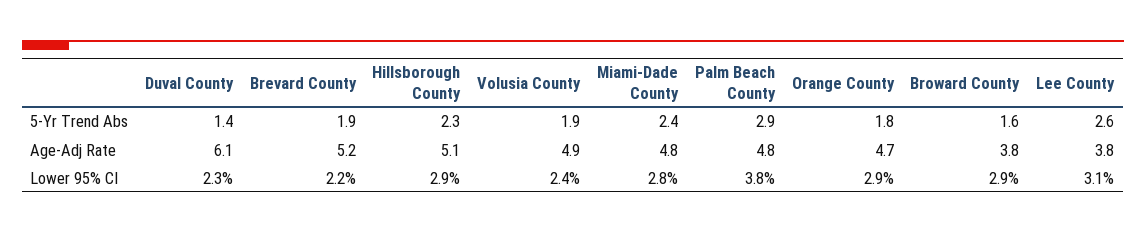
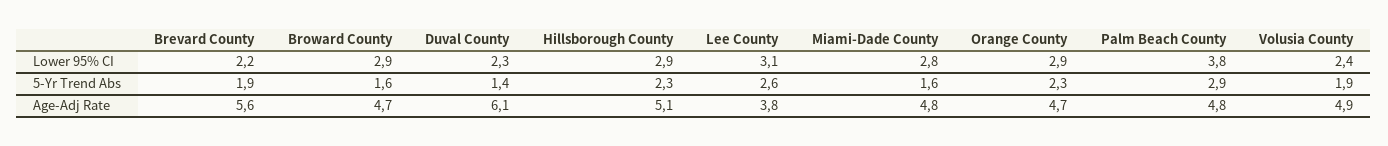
  {
    "Duval County": {
      "5-Yr Trend Abs": 1.4,
      "Age-Adj Rate": 6.1,
      "Lower 95% CI": 2.3
    },
    "Brevard County": {
      "5-Yr Trend Abs": 1.9,
-     "Age-Adj Rate": 5.2,
+     "Age-Adj Rate": 5.6,
      "Lower 95% CI": 2.2
    },
    "Hillsborough County": {
      "5-Yr Trend Abs": 2.3,
      "Age-Adj Rate": 5.1,
      "Lower 95% CI": 2.9
    },
    "Volusia County": {
      "5-Yr Trend Abs": 1.9,
      "Age-Adj Rate": 4.9,
      "Lower 95% CI": 2.4
    },
    "Miami-Dade County": {
-     "5-Yr Trend Abs": 2.4,
+     "5-Yr Trend Abs": 1.6,
      "Age-Adj Rate": 4.8,
      "Lower 95% CI": 2.8
    },
    "Palm Beach County": {
      "5-Yr Trend Abs": 2.9,
      "Age-Adj Rate": 4.8,
      "Lower 95% CI": 3.8
    },
    "Orange County": {
-     "5-Yr Trend Abs": 1.8,
+     "5-Yr Trend Abs": 2.3,
      "Age-Adj Rate": 4.7,
      "Lower 95% CI": 2.9
    },
    "Broward County": {
      "5-Yr Trend Abs": 1.6,
-     "Age-Adj Rate": 3.8,
+     "Age-Adj Rate": 4.7,
      "Lower 95% CI": 2.9
    },
    "Lee County": {
      "5-Yr Trend Abs": 2.6,
      "Age-Adj Rate": 3.8,
      "Lower 95% CI": 3.1
    }
  }

